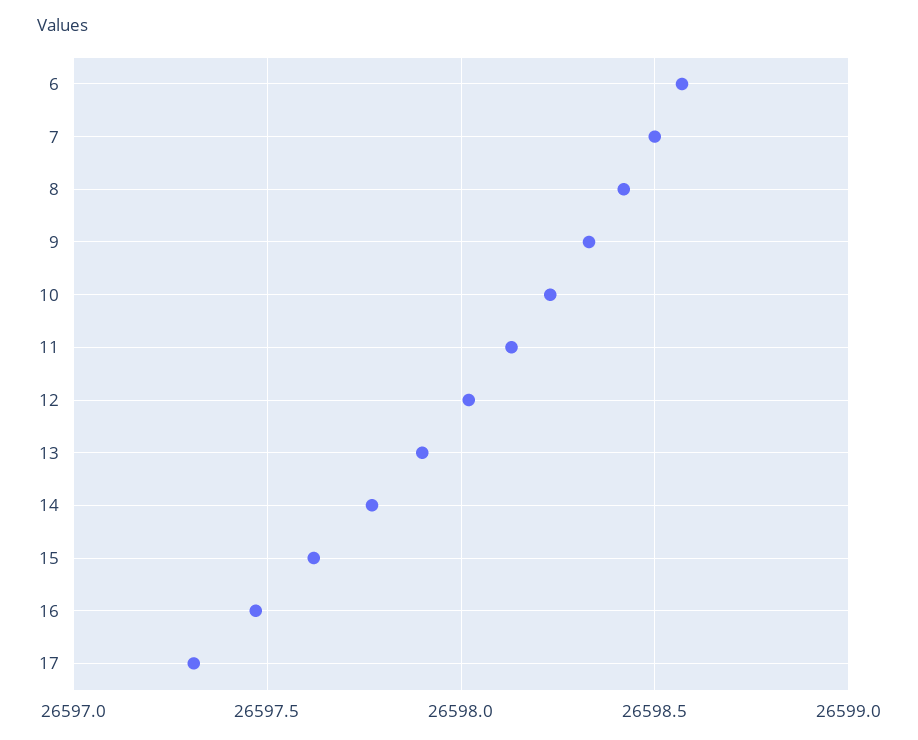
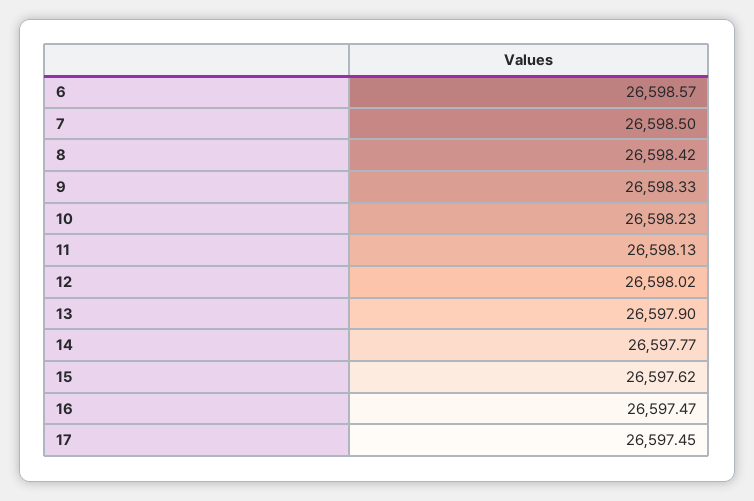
  {
    "6": 26598.57,
    "7": 26598.5,
    "8": 26598.42,
    "9": 26598.33,
    "10": 26598.23,
    "11": 26598.13,
    "12": 26598.02,
    "13": 26597.9,
    "14": 26597.77,
    "15": 26597.62,
    "16": 26597.47,
-   "17": 26597.3
+   "17": 26597.45
  }

